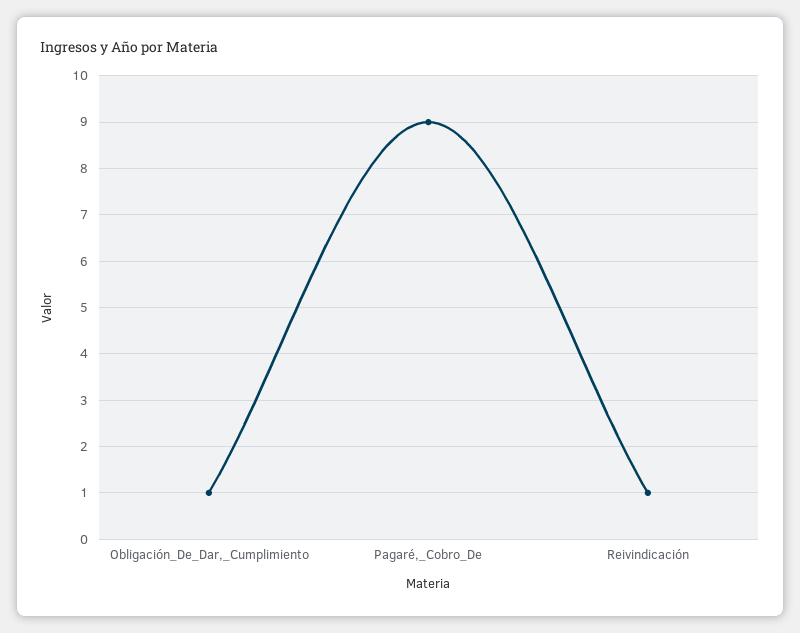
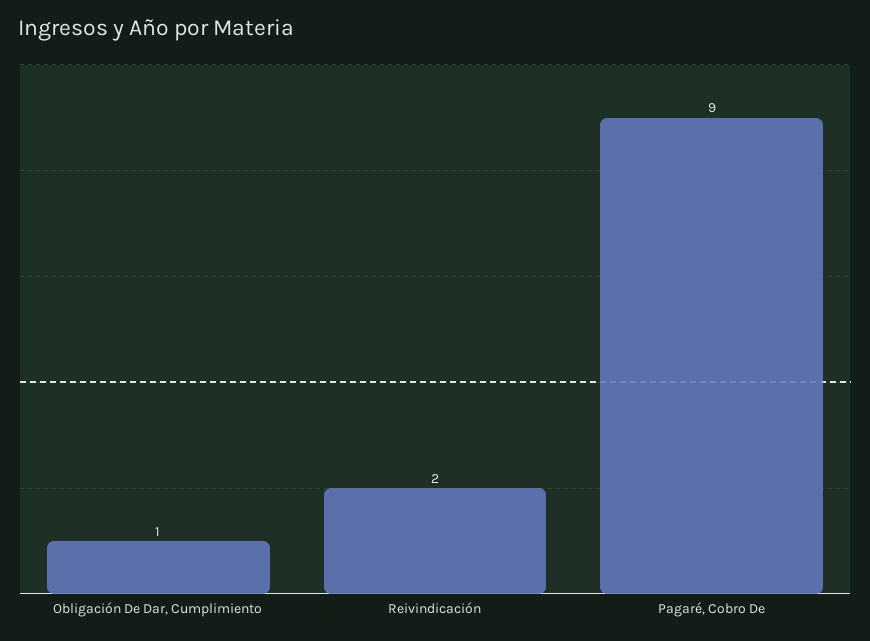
  {
    "Obligación_De_Dar,_Cumplimiento": 1,
    "Pagaré,_Cobro_De": 9,
-   "Reivindicación": 1
+   "Reivindicación": 2
  }

